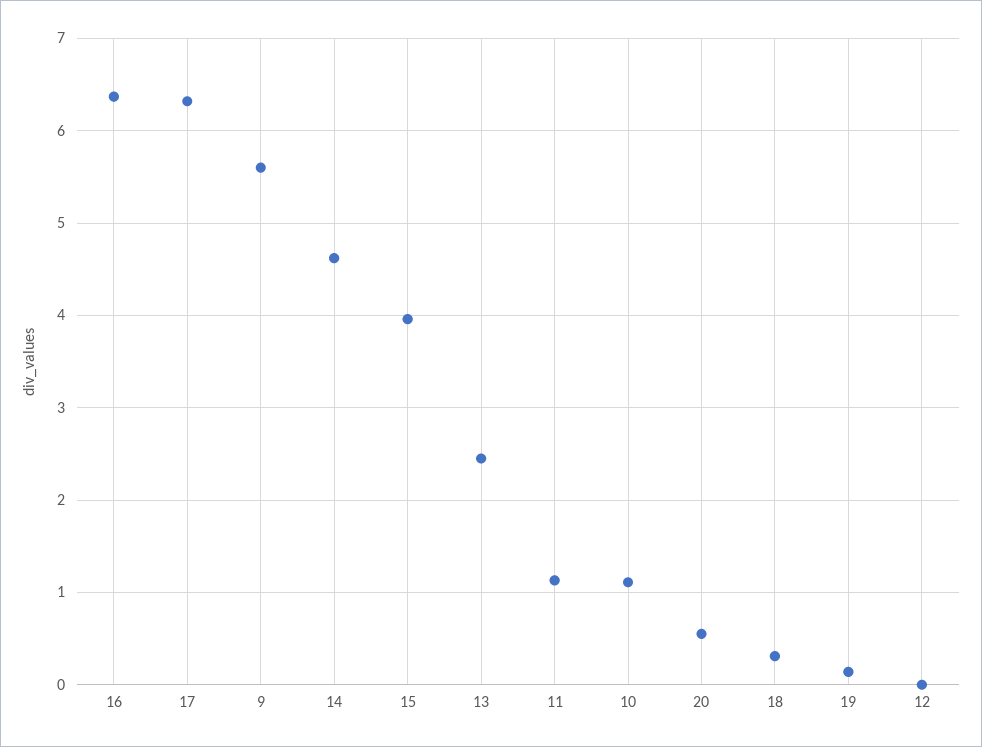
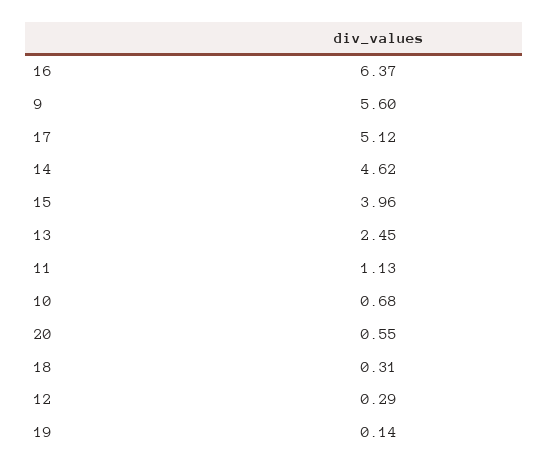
  {
    "16": 6.37,
-   "17": 6.3,
+   "17": 5.12,
    "9": 5.6,
    "14": 4.62,
    "15": 3.96,
    "13": 2.45,
    "11": 1.13,
-   "10": 1.1,
+   "10": 0.68,
    "20": 0.55,
    "18": 0.31,
    "19": 0.14,
-   "12": 0
+   "12": 0.29
  }

